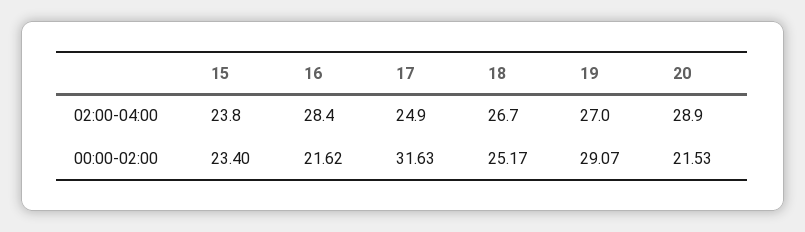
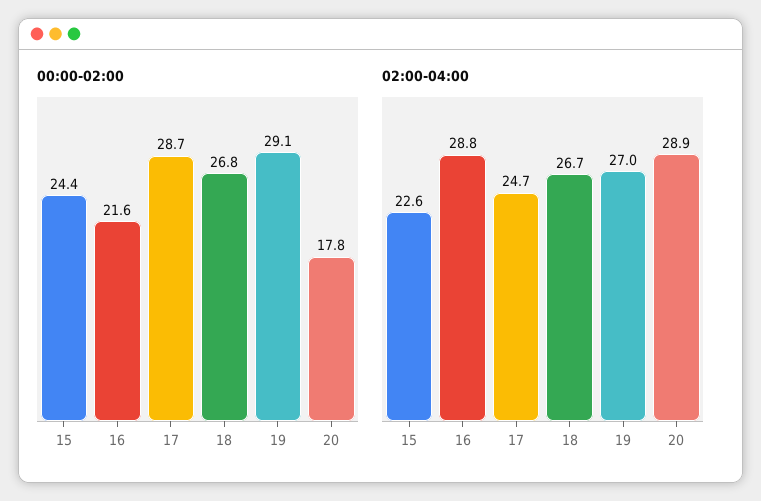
  {
    "02:00-04:00": {
-     "15": 23.8,
+     "15": 22.6,
-     "16": 28.4,
+     "16": 28.8,
-     "17": 24.9,
+     "17": 24.7,
      "18": 26.7,
      "19": 27,
      "20": 28.9
    },
    "00:00-02:00": {
-     "15": 23.4,
+     "15": 24.4,
      "16": 21.62,
-     "17": 31.63,
+     "17": 28.7,
-     "18": 25.17,
+     "18": 26.8,
      "19": 29.07,
-     "20": 21.53
+     "20": 17.8
    }
  }

